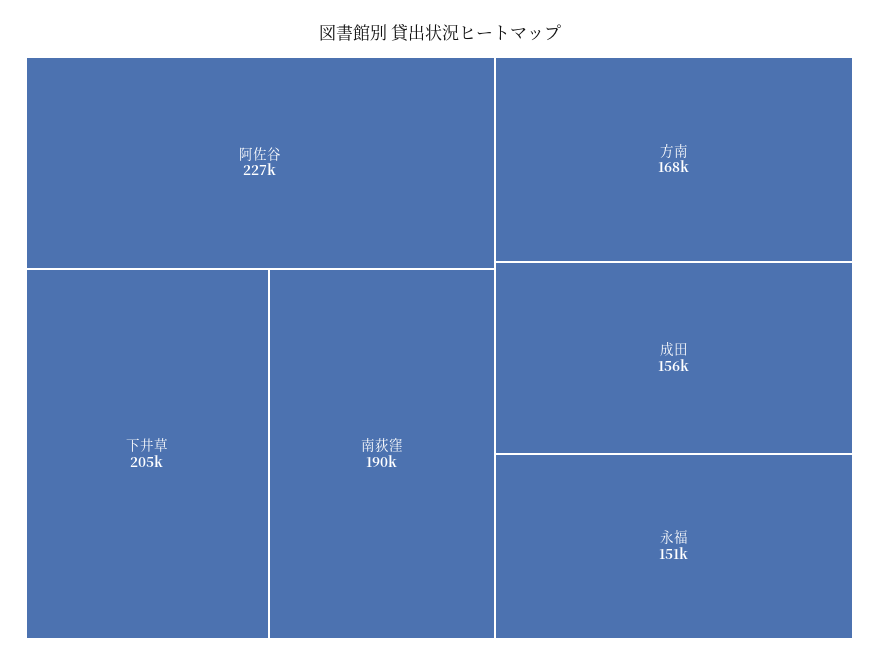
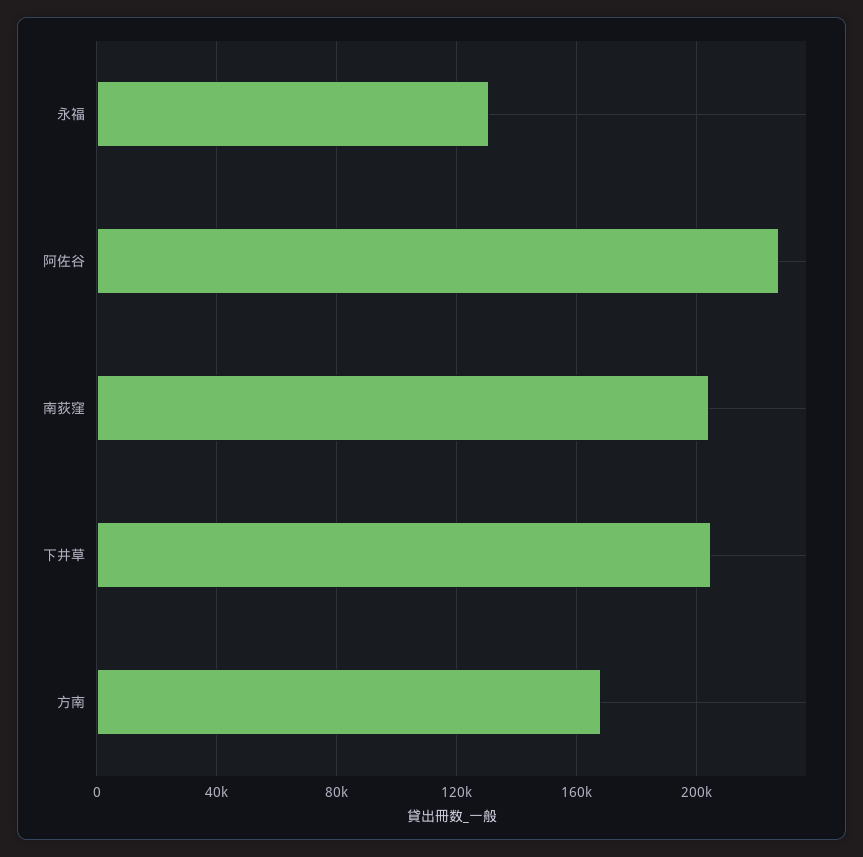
  {
    "阿佐谷": 227000,
    "下井草": 205000,
-   "南荻窪": 190000,
+   "南荻窪": 205000,
    "方南": 168000,
-   "成田": 156000,
-   "永福": 151000
+   "永福": 130000
  }

